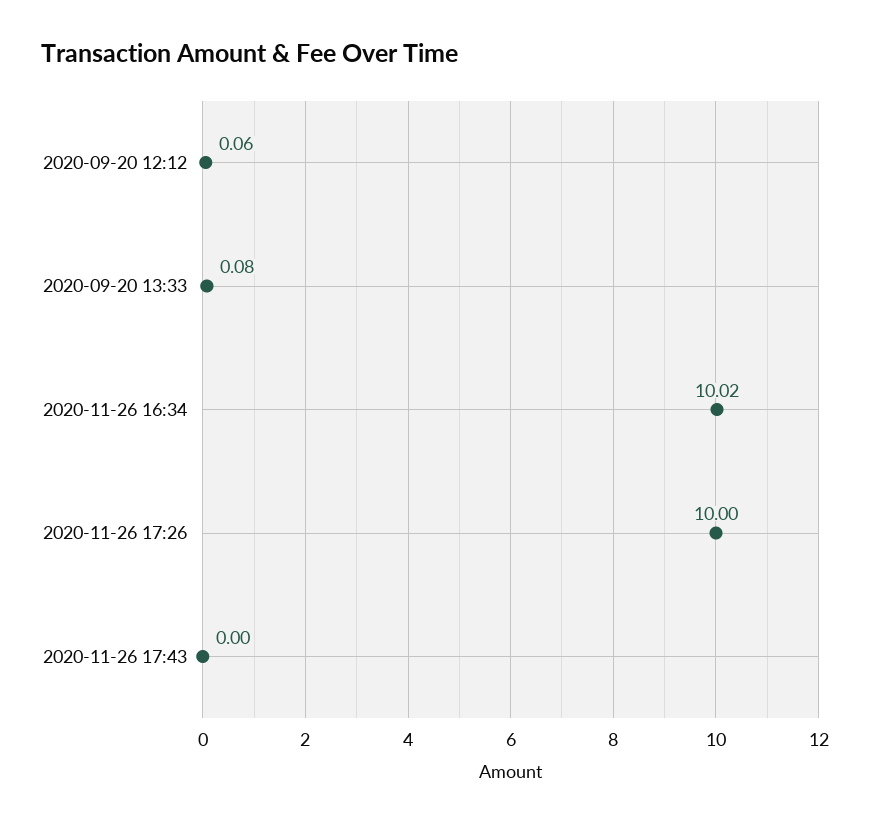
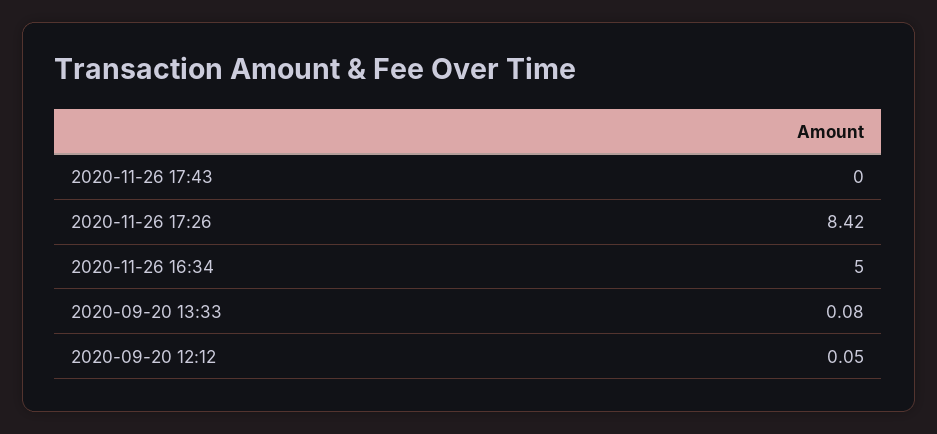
  {
-   "2020-09-20 12:12": 0.06,
+   "2020-09-20 12:12": 0.05,
    "2020-09-20 13:33": 0.08,
-   "2020-11-26 16:34": 10.02,
+   "2020-11-26 16:34": 5,
-   "2020-11-26 17:26": 10,
+   "2020-11-26 17:26": 8.42,
    "2020-11-26 17:43": 0
  }

